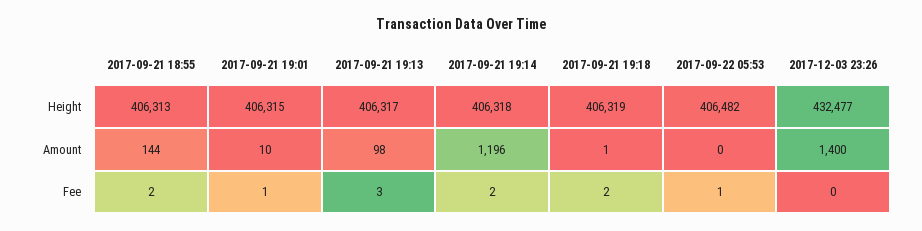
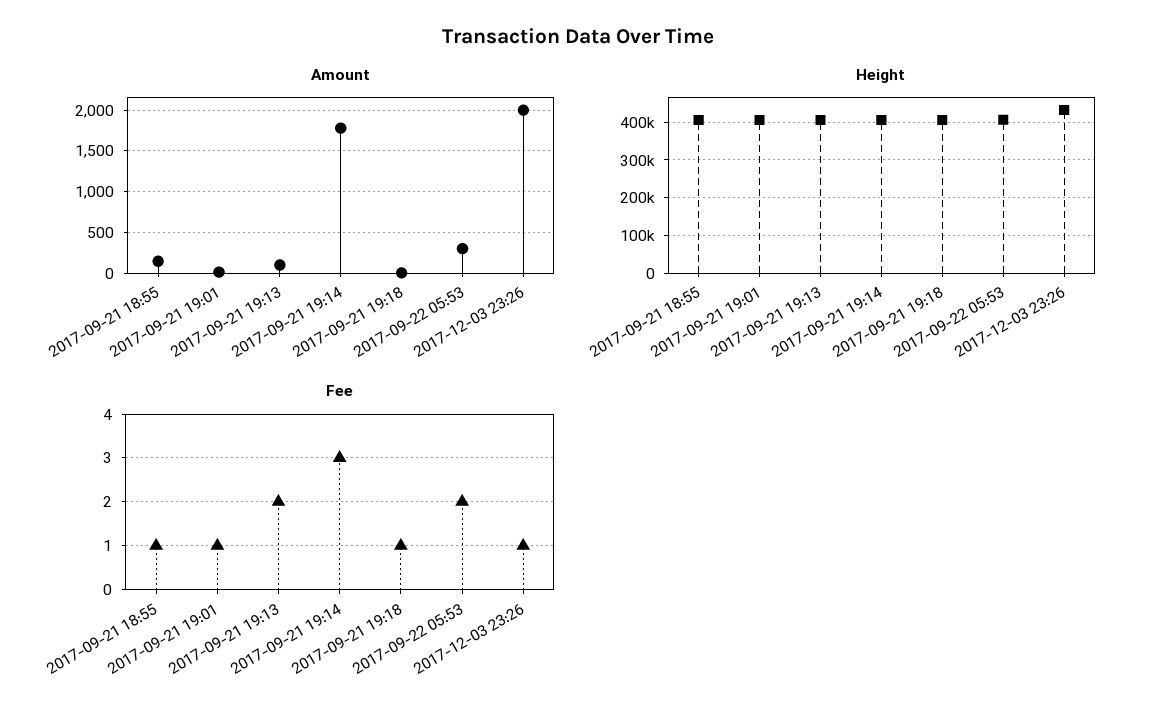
  {
    "Height": {
      "2017-09-21 18:55": 406313,
      "2017-09-21 19:01": 406315,
      "2017-09-21 19:13": 406317,
      "2017-09-21 19:14": 406318,
      "2017-09-21 19:18": 406319,
      "2017-09-22 05:53": 406482,
      "2017-12-03 23:26": 432477
    },
    "Amount": {
      "2017-09-21 18:55": 144,
      "2017-09-21 19:01": 10,
      "2017-09-21 19:13": 98,
-     "2017-09-21 19:14": 1196,
+     "2017-09-21 19:14": 1800,
      "2017-09-21 19:18": 1,
-     "2017-09-22 05:53": 0,
+     "2017-09-22 05:53": 300,
-     "2017-12-03 23:26": 1400
+     "2017-12-03 23:26": 2000
    },
    "Fee": {
-     "2017-09-21 18:55": 2,
+     "2017-09-21 18:55": 1,
      "2017-09-21 19:01": 1,
-     "2017-09-21 19:13": 3,
+     "2017-09-21 19:13": 2,
-     "2017-09-21 19:14": 2,
+     "2017-09-21 19:14": 3,
-     "2017-09-21 19:18": 2,
+     "2017-09-21 19:18": 1,
-     "2017-09-22 05:53": 1,
+     "2017-09-22 05:53": 2,
-     "2017-12-03 23:26": 0
+     "2017-12-03 23:26": 1
    }
  }

